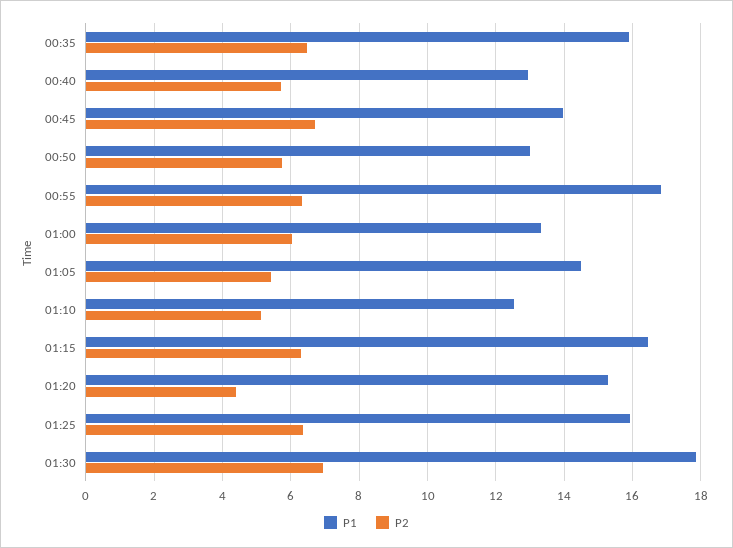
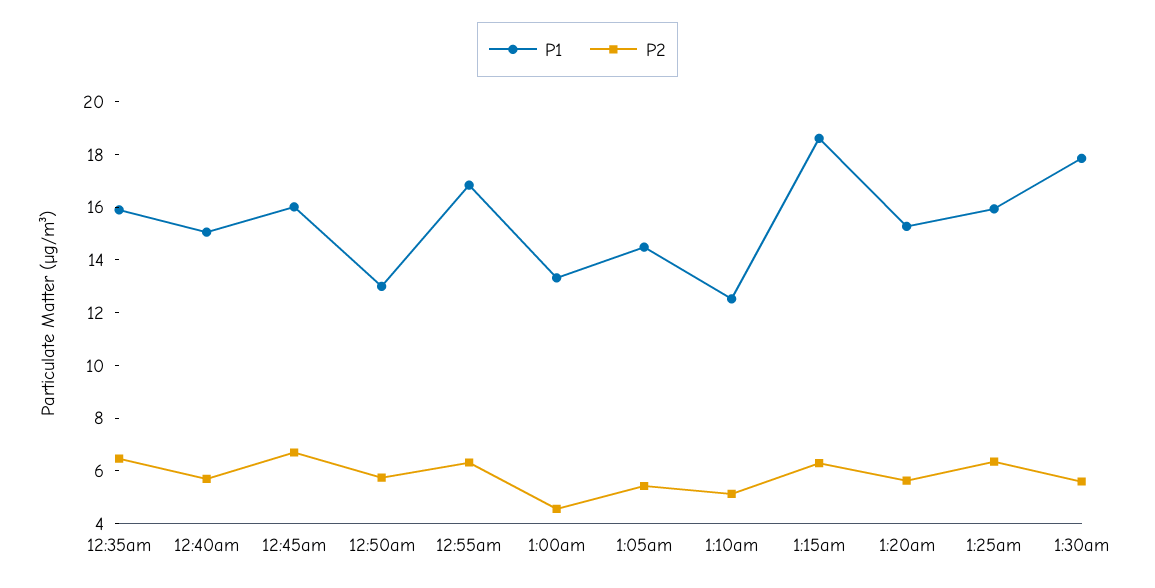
  {
    "P1": {
      "00:35": 16,
-     "00:40": 13,
+     "00:40": 15,
-     "00:45": 14,
+     "00:45": 16,
      "00:50": 13,
      "00:55": 16.8,
      "01:00": 13.4,
      "01:05": 14.4,
      "01:10": 12.6,
-     "01:15": 16.4,
+     "01:15": 18.5,
      "01:20": 15.2,
      "01:25": 16,
      "01:30": 17.8
    },
    "P2": {
      "00:35": 6.4,
      "00:40": 5.8,
      "00:45": 6.8,
      "00:50": 5.8,
      "00:55": 6.4,
-     "01:00": 6,
+     "01:00": 4.5,
      "01:05": 5.4,
      "01:10": 5.2,
      "01:15": 6.4,
-     "01:20": 4.4,
+     "01:20": 5.5,
      "01:25": 6.4,
-     "01:30": 7
+     "01:30": 5.5
    }
  }

